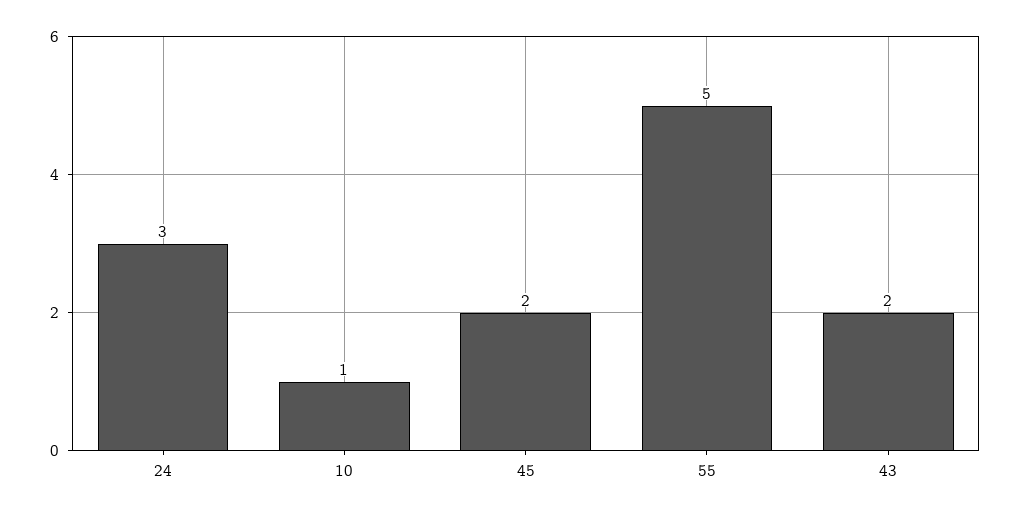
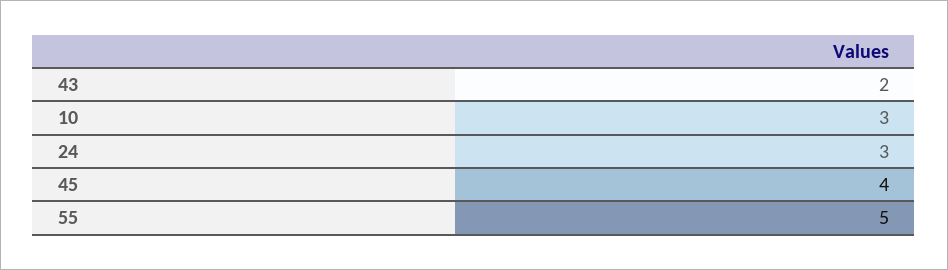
  {
    "24": 3,
-   "10": 1,
+   "10": 3,
-   "45": 2,
+   "45": 4,
    "55": 5,
    "43": 2
  }

